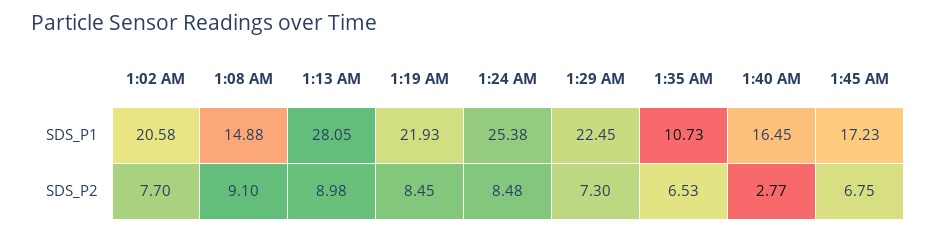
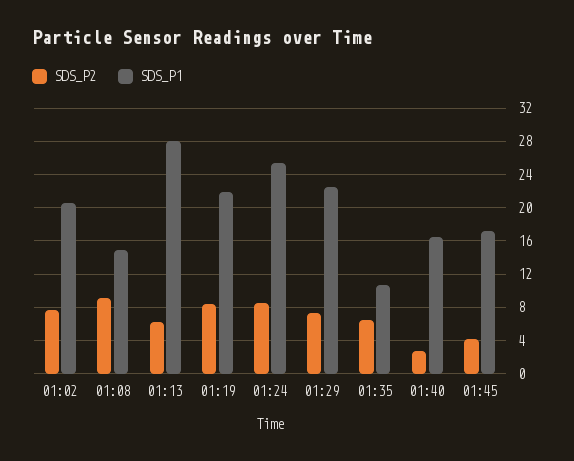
  {
    "SDS_P1": {
      "1:02 AM": 20.58,
      "1:08 AM": 14.88,
      "1:13 AM": 28.05,
      "1:19 AM": 21.93,
      "1:24 AM": 25.38,
      "1:29 AM": 22.45,
      "1:35 AM": 10.73,
      "1:40 AM": 16.45,
      "1:45 AM": 17.23
    },
    "SDS_P2": {
      "1:02 AM": 7.7,
      "1:08 AM": 9.1,
-     "1:13 AM": 8.98,
+     "1:13 AM": 6,
      "1:19 AM": 8.45,
      "1:24 AM": 8.48,
      "1:29 AM": 7.3,
      "1:35 AM": 6.53,
      "1:40 AM": 2.77,
-     "1:45 AM": 6.75
+     "1:45 AM": 4
    }
  }

